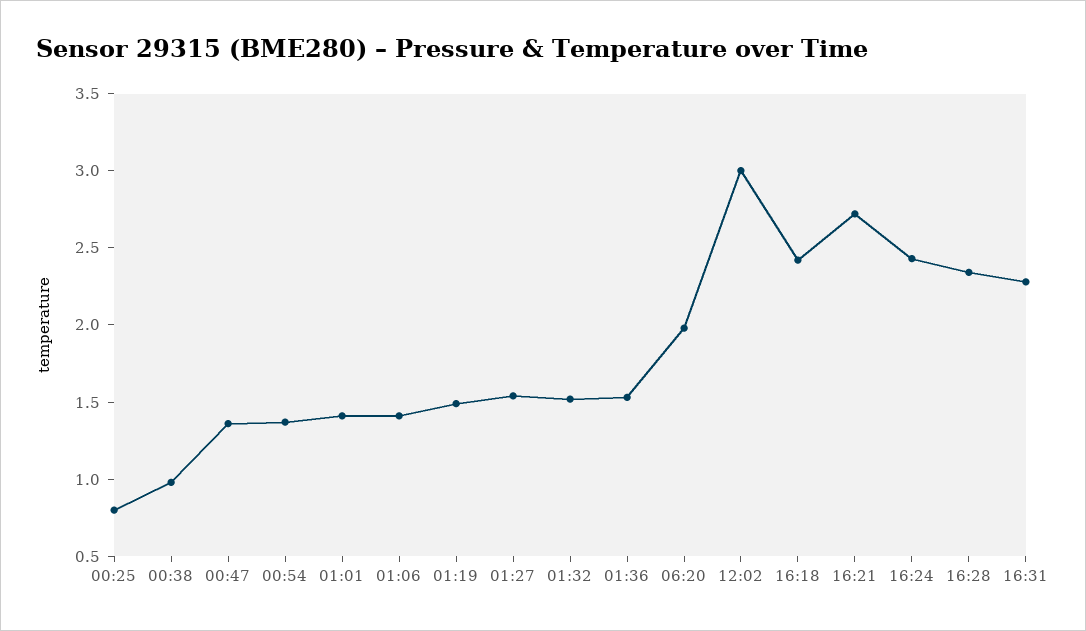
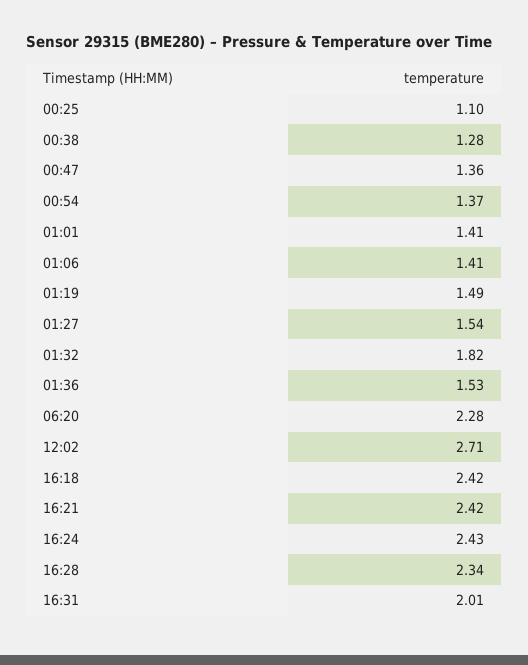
  {
-   "00:25": 0.8,
+   "00:25": 1.1,
-   "00:38": 1,
+   "00:38": 1.28,
    "00:47": 1.36,
    "00:54": 1.37,
    "01:01": 1.41,
    "01:06": 1.41,
    "01:19": 1.49,
    "01:27": 1.54,
-   "01:32": 1.5,
+   "01:32": 1.82,
    "01:36": 1.53,
-   "06:20": 2,
+   "06:20": 2.28,
-   "12:02": 3,
+   "12:02": 2.71,
    "16:18": 2.42,
-   "16:21": 2.7,
+   "16:21": 2.42,
    "16:24": 2.43,
    "16:28": 2.34,
-   "16:31": 2.3
+   "16:31": 2.01
  }

